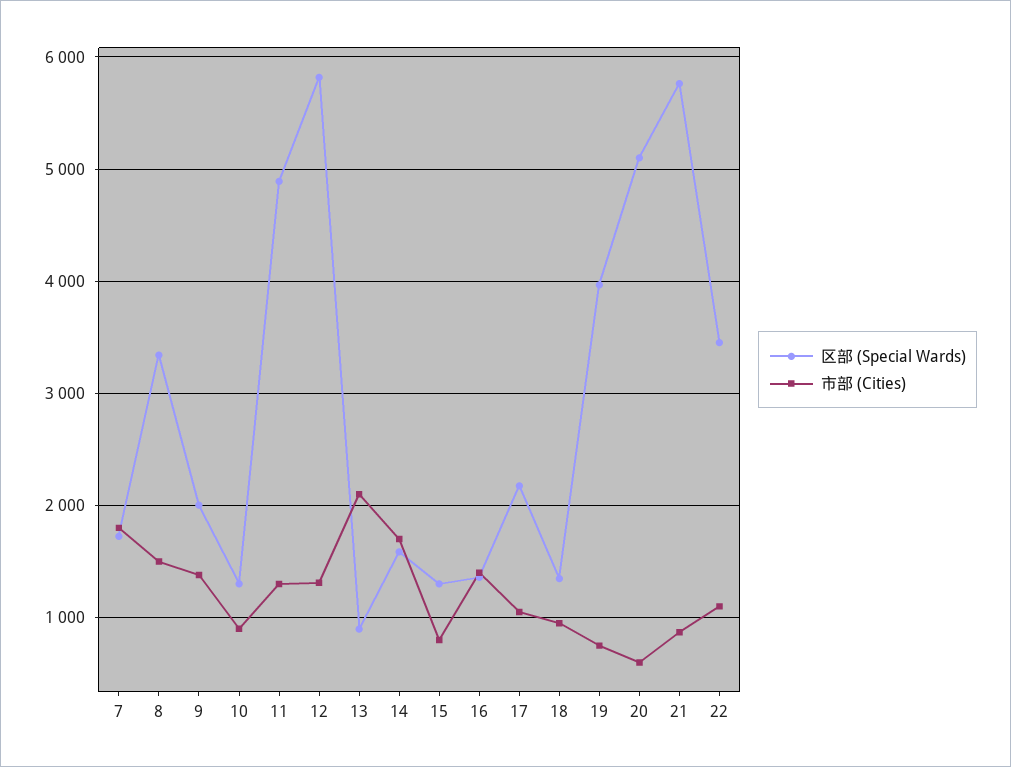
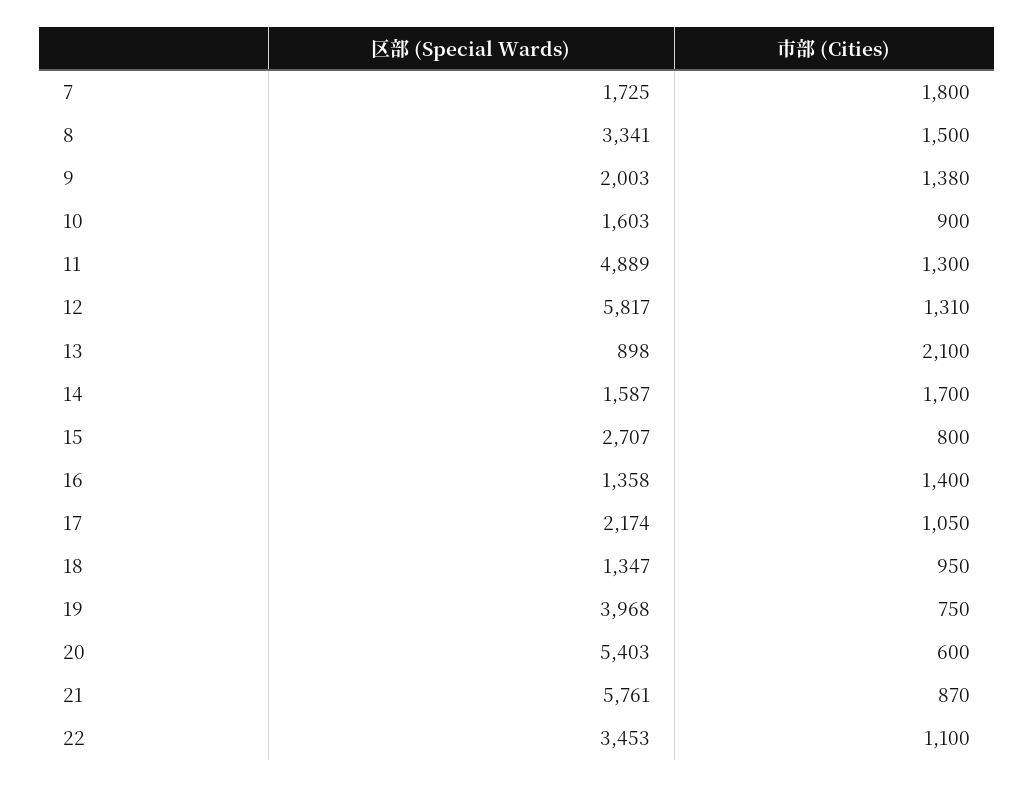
  {
    "区部 (Special Wards)": {
      "7": 1725,
      "8": 3341,
      "9": 2003,
-     "10": 1300,
+     "10": 1603,
      "11": 4889,
      "12": 5817,
      "13": 898,
      "14": 1587,
-     "15": 1300,
+     "15": 2707,
      "16": 1358,
      "17": 2174,
      "18": 1347,
      "19": 3968,
-     "20": 5100,
+     "20": 5403,
      "21": 5761,
      "22": 3453
    },
    "市部 (Cities)": {
      "7": 1800,
      "8": 1500,
      "9": 1380,
      "10": 900,
      "11": 1300,
      "12": 1310,
      "13": 2100,
      "14": 1700,
      "15": 800,
      "16": 1400,
      "17": 1050,
      "18": 950,
      "19": 750,
      "20": 600,
      "21": 870,
      "22": 1100
    }
  }

